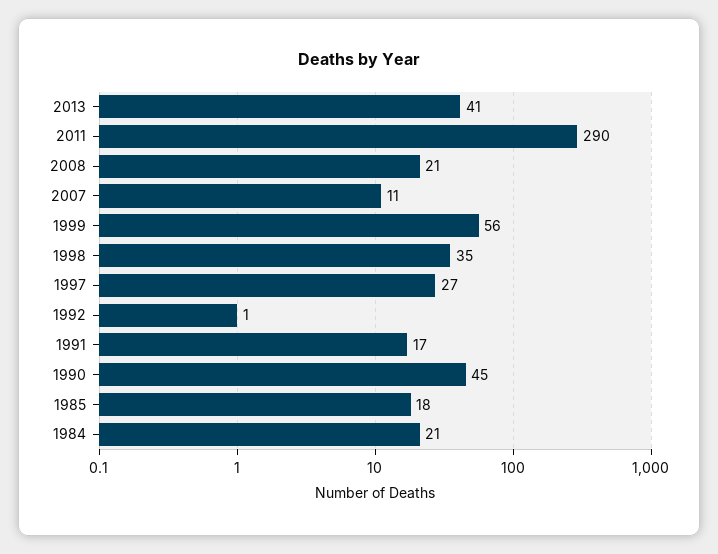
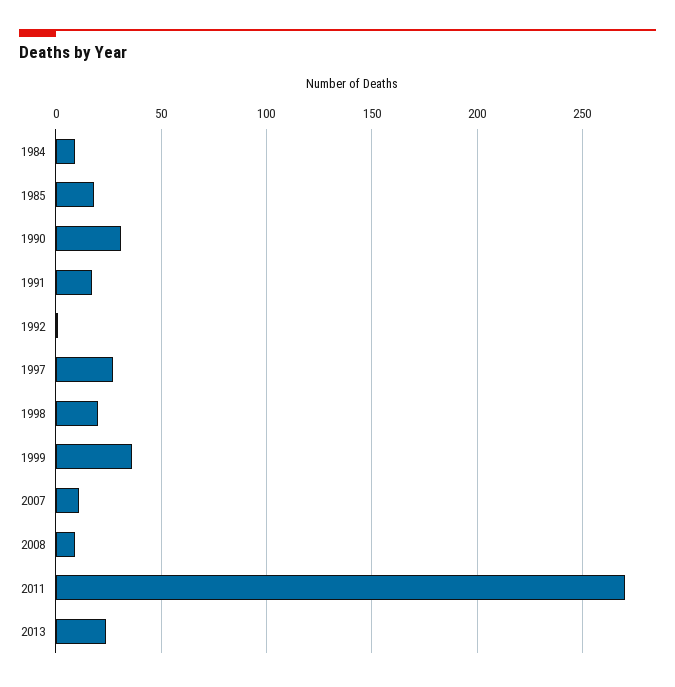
  {
-   "2013": 41,
+   "2013": 25,
-   "2011": 290,
+   "2011": 270,
-   "2008": 21,
+   "2008": 10,
    "2007": 11,
-   "1999": 56,
+   "1999": 35,
-   "1998": 35,
+   "1998": 20,
    "1997": 27,
    "1992": 1,
    "1991": 17,
-   "1990": 45,
+   "1990": 30,
    "1985": 18,
-   "1984": 21
+   "1984": 10
  }

